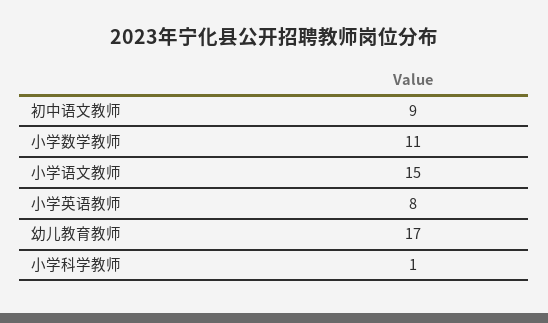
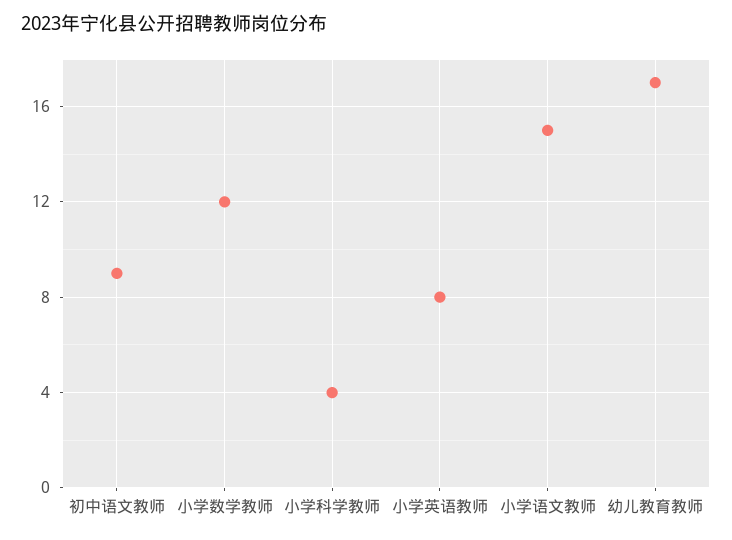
  {
    "初中语文教师": 9,
-   "小学数学教师": 11,
+   "小学数学教师": 12,
    "小学语文教师": 15,
    "小学英语教师": 8,
    "幼儿教育教师": 17,
-   "小学科学教师": 1
+   "小学科学教师": 4
  }

